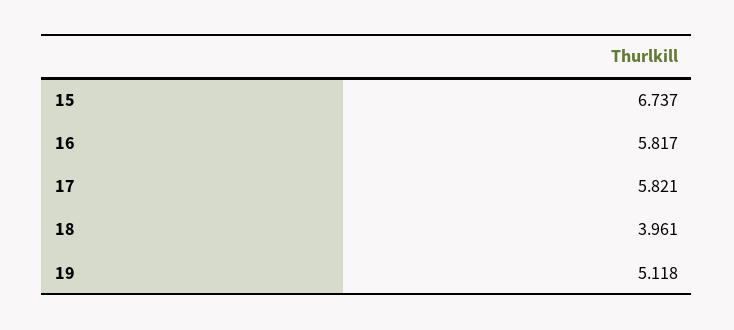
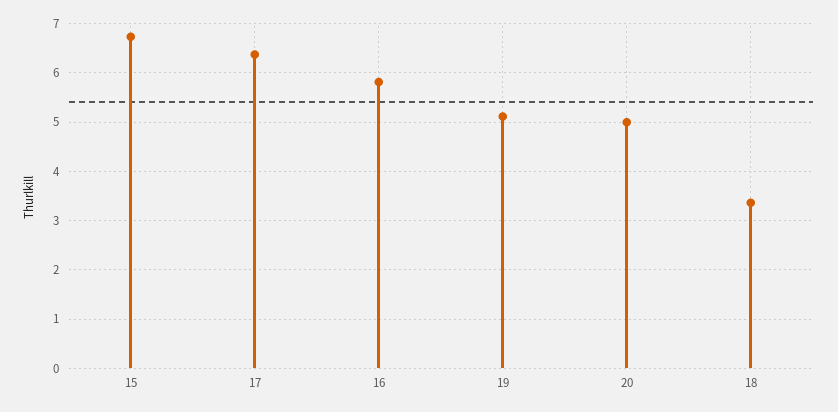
  {
    "15": 6.737,
    "16": 5.817,
-   "17": 5.821,
+   "17": 6.4,
-   "18": 3.961,
+   "18": 3.4,
-   "19": 5.118
+   "19": 5.118,
+   "20": 5
  }

